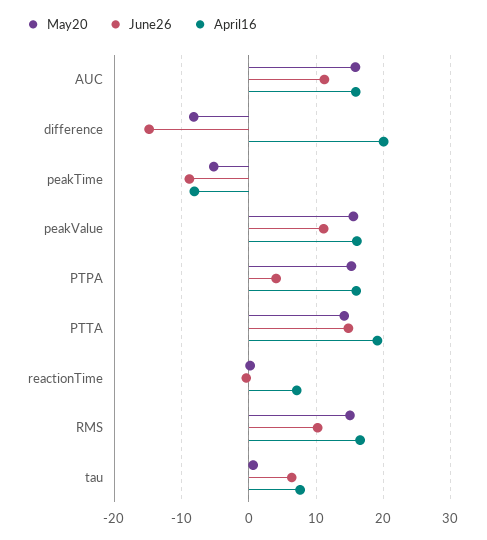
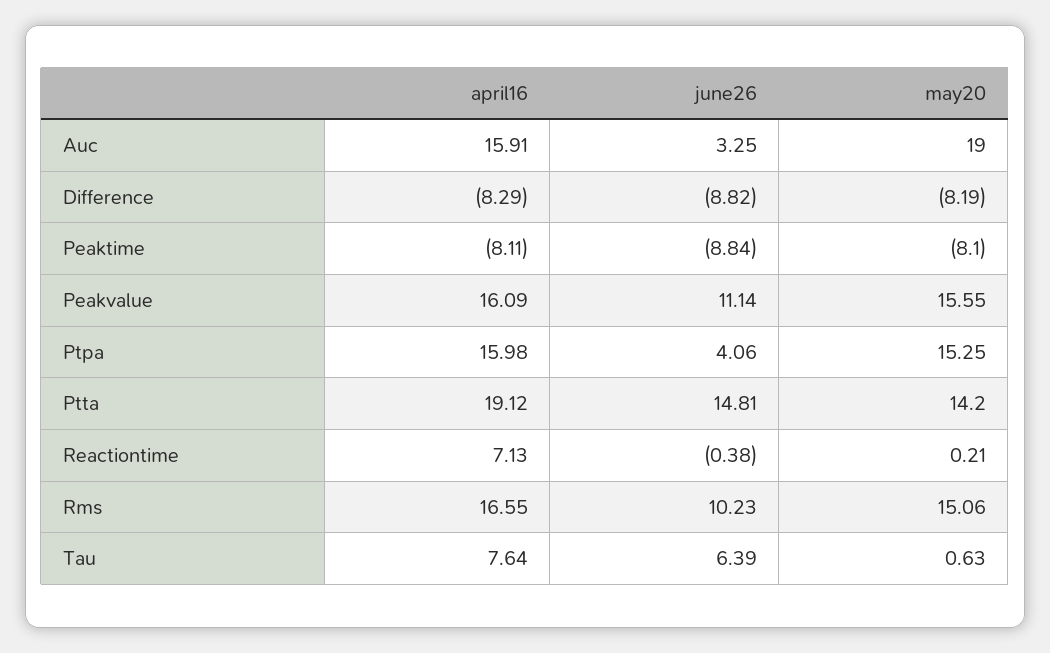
  {
    "May20": {
-     "AUC": 16,
+     "AUC": 19,
      "difference": -8.19,
-     "peakTime": -5,
+     "peakTime": -8.1,
      "peakValue": 15.55,
      "PTPA": 15.25,
      "PTTA": 14.2,
      "reactionTime": 0.21,
      "RMS": 15.06,
      "tau": 0.63
    },
    "June26": {
-     "AUC": 11,
+     "AUC": 3.25,
-     "difference": -15,
+     "difference": -8.82,
      "peakTime": -8.84,
      "peakValue": 11.14,
      "PTPA": 4.06,
      "PTTA": 14.81,
      "reactionTime": -0.38,
      "RMS": 10.23,
      "tau": 6.39
    },
    "April16": {
      "AUC": 15.91,
-     "difference": 20,
+     "difference": -8.29,
      "peakTime": -8.11,
      "peakValue": 16.09,
      "PTPA": 15.98,
      "PTTA": 19.12,
      "reactionTime": 7.13,
      "RMS": 16.55,
      "tau": 7.64
    }
  }

